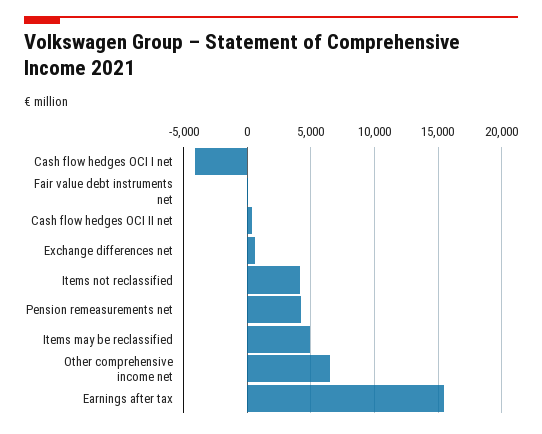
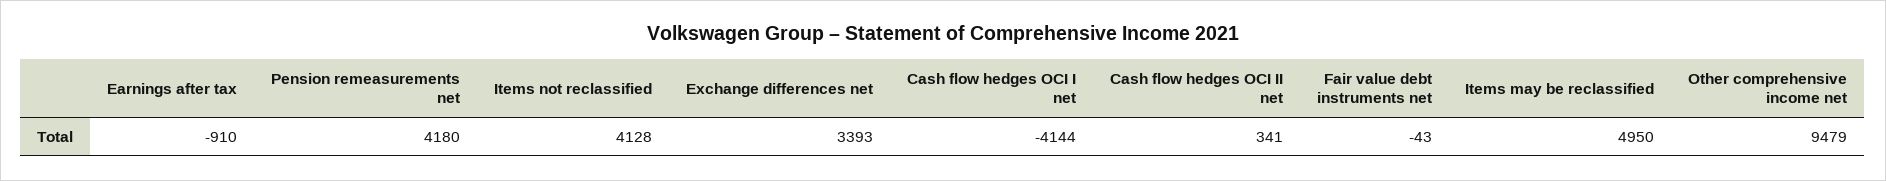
  {
    "Cash flow hedges OCI I net": -4144,
    "Fair value debt instruments net": -43,
    "Cash flow hedges OCI II net": 341,
-   "Exchange differences net": 500,
+   "Exchange differences net": 3393,
    "Items not reclassified": 4128,
    "Pension remeasurements net": 4180,
    "Items may be reclassified": 4950,
-   "Other comprehensive income net": 6500,
+   "Other comprehensive income net": 9479,
-   "Earnings after tax": 15500
+   "Earnings after tax": -910
  }

